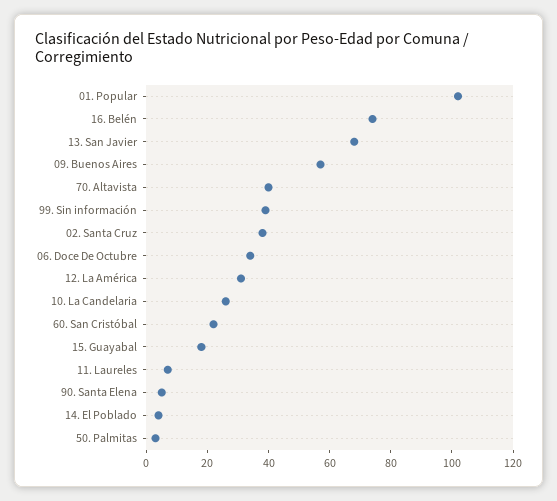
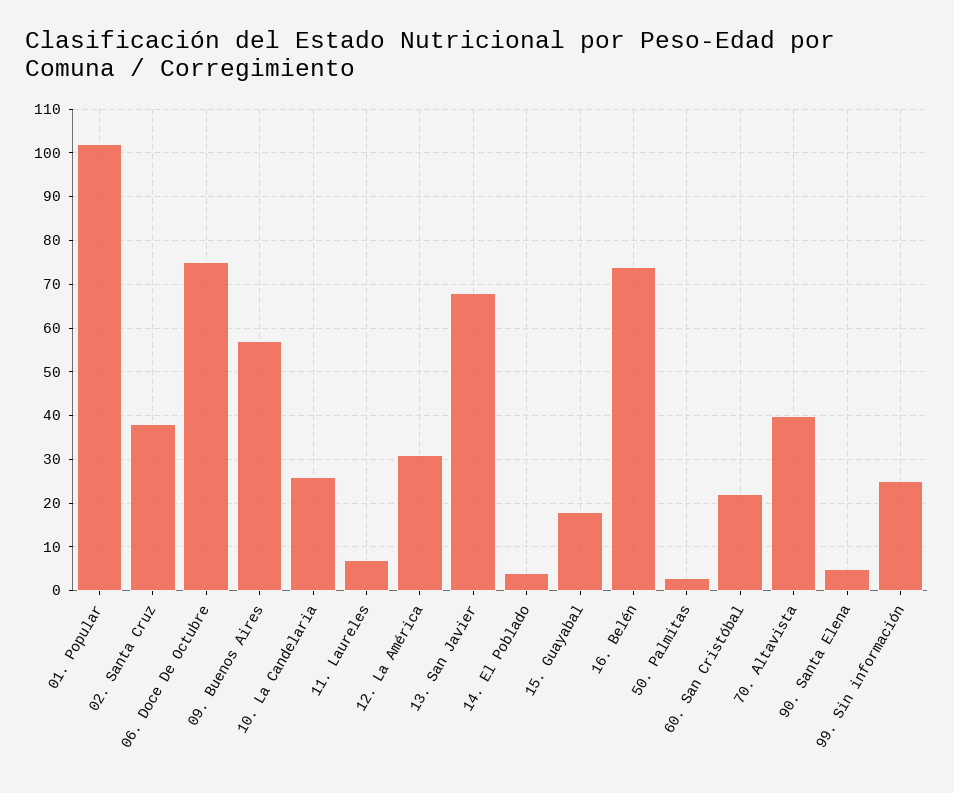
  {
    "01. Popular": 100,
    "16. Belén": 75,
    "13. San Javier": 70,
    "09. Buenos Aires": 55,
    "70. Altavista": 40,
-   "99. Sin información": 40,
+   "99. Sin información": 25,
    "02. Santa Cruz": 40,
-   "06. Doce De Octubre": 35,
+   "06. Doce De Octubre": 75,
    "12. La América": 30,
    "10. La Candelaria": 25,
    "60. San Cristóbal": 20,
    "15. Guayabal": 20,
    "11. Laureles": 5,
    "90. Santa Elena": 5,
    "14. El Poblado": 5,
    "50. Palmitas": 5
  }

